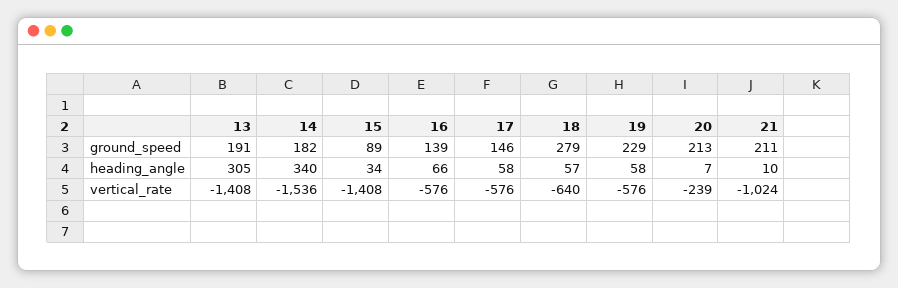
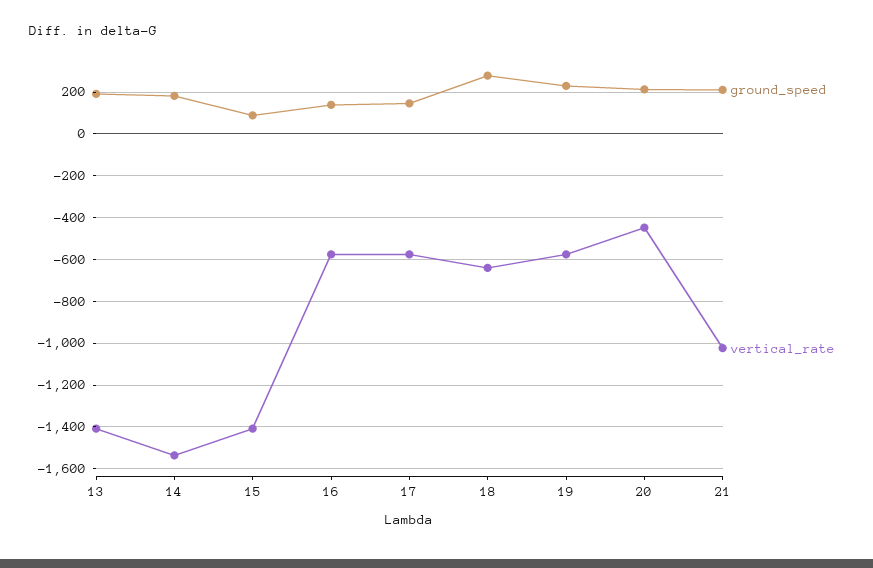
  {
    "ground_speed": {
      "13": 191,
      "14": 182,
      "15": 89,
      "16": 139,
      "17": 146,
      "18": 279,
      "19": 229,
      "20": 213,
      "21": 211
    },
-   "heading_angle": {
-     "13": 305,
-     "14": 340,
-     "15": 34,
-     "16": 66,
-     "17": 58,
-     "18": 57,
-     "19": 58,
-     "20": 7,
-     "21": 10
-   },
    "vertical_rate": {
      "13": -1408,
      "14": -1536,
      "15": -1408,
      "16": -576,
      "17": -576,
      "18": -640,
      "19": -576,
-     "20": -239,
+     "20": -450,
      "21": -1024
    }
  }

